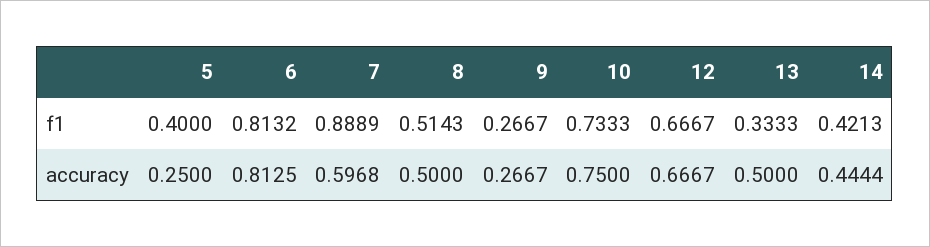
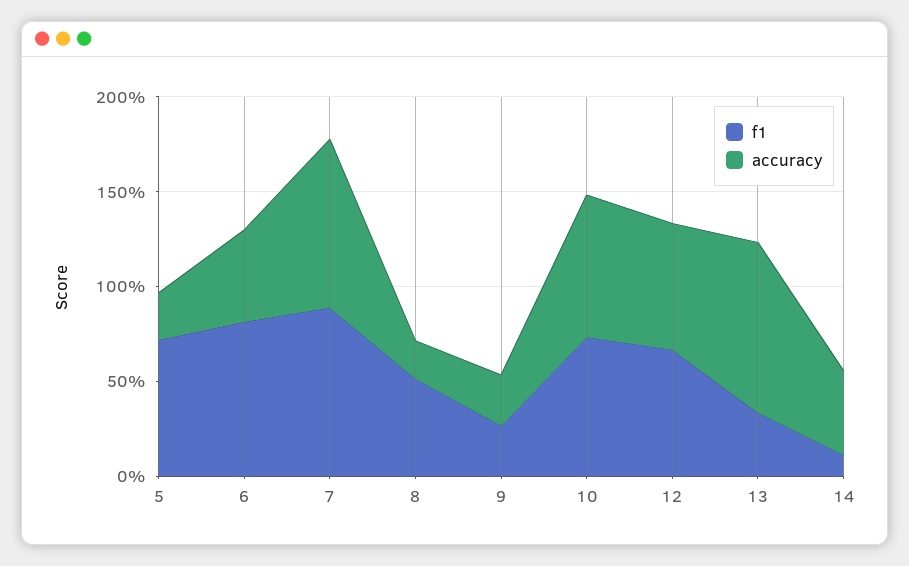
  {
    "f1": {
-     "5": 0.4,
+     "5": 0.7,
      "6": 0.8132,
      "7": 0.8889,
      "8": 0.5143,
      "9": 0.2667,
      "10": 0.7333,
      "12": 0.6667,
      "13": 0.3333,
-     "14": 0.4213
+     "14": 0.1
    },
    "accuracy": {
      "5": 0.25,
-     "6": 0.8125,
+     "6": 0.5,
-     "7": 0.5968,
+     "7": 0.9,
-     "8": 0.5,
+     "8": 0.2,
      "9": 0.2667,
      "10": 0.75,
      "12": 0.6667,
-     "13": 0.5,
+     "13": 0.9,
      "14": 0.4444
    }
  }

